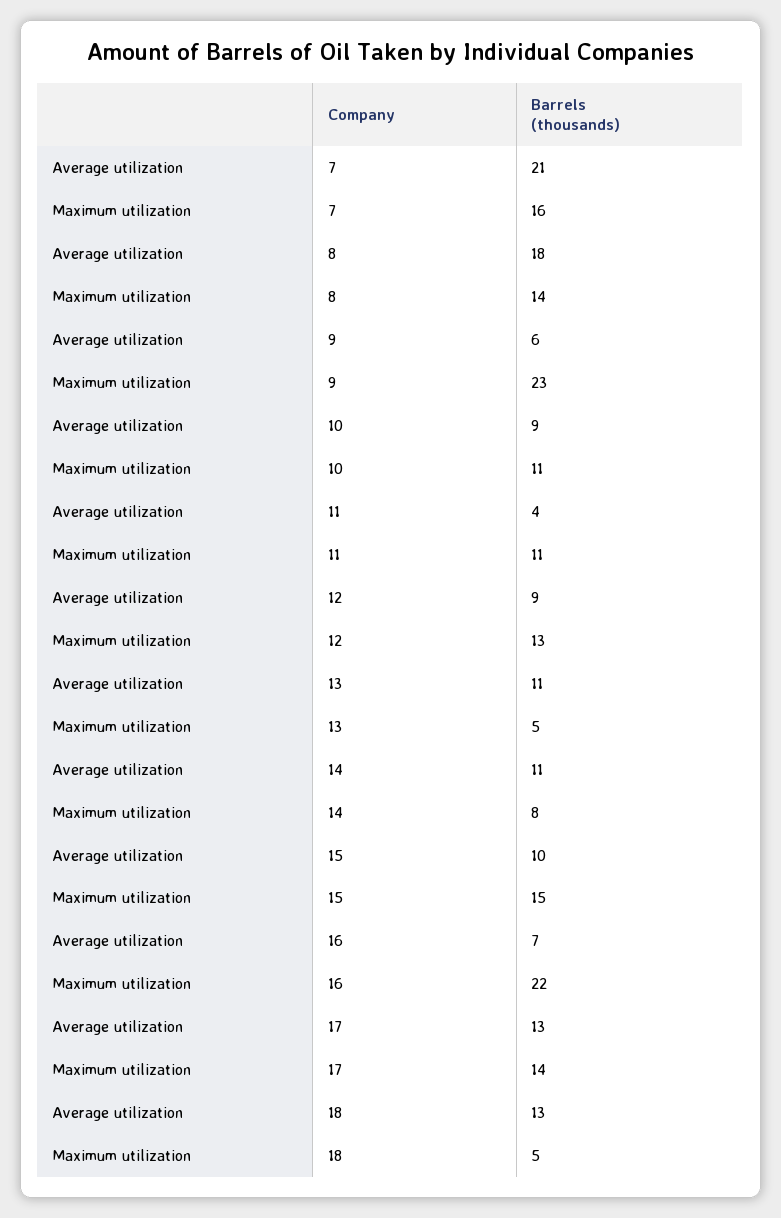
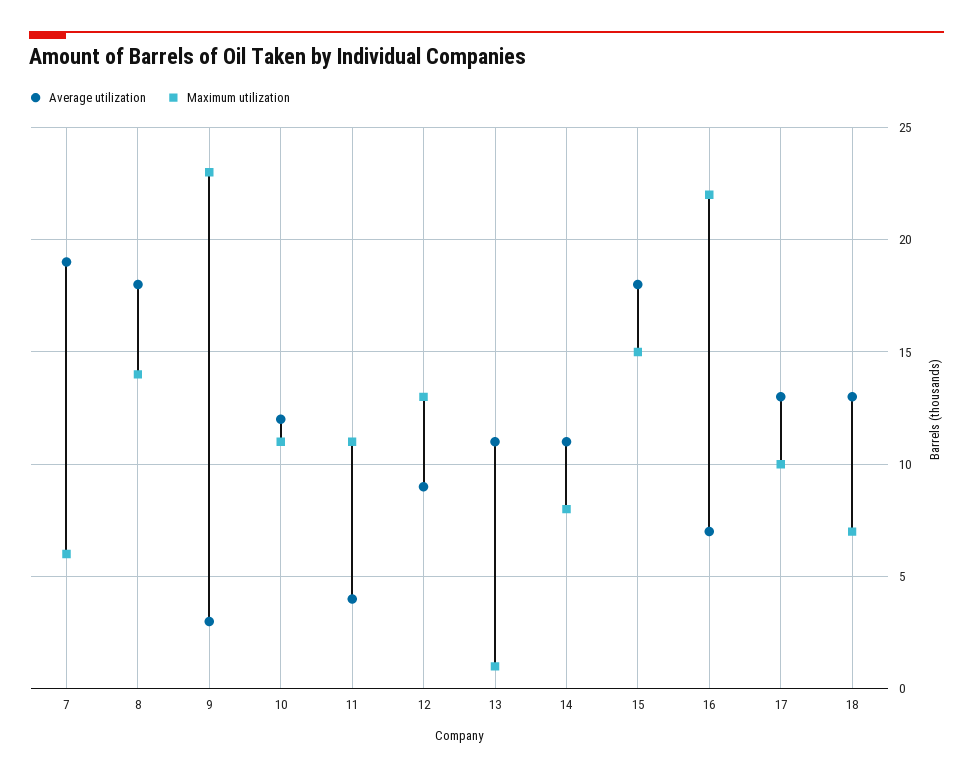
  {
    "Average utilization": {
-     "7": 21,
+     "7": 19,
      "8": 18,
-     "9": 6,
+     "9": 3,
-     "10": 9,
+     "10": 12,
      "11": 4,
      "12": 9,
      "13": 11,
      "14": 11,
-     "15": 10,
+     "15": 18,
      "16": 7,
      "17": 13,
      "18": 13
    },
    "Maximum utilization": {
-     "7": 16,
+     "7": 6,
      "8": 14,
      "9": 23,
      "10": 11,
      "11": 11,
      "12": 13,
-     "13": 5,
+     "13": 1,
      "14": 8,
      "15": 15,
      "16": 22,
-     "17": 14,
+     "17": 10,
-     "18": 5
+     "18": 7
    }
  }

